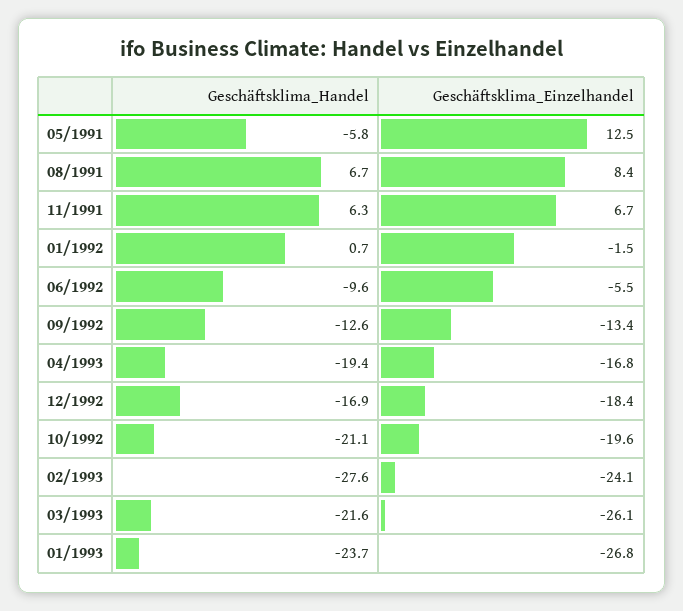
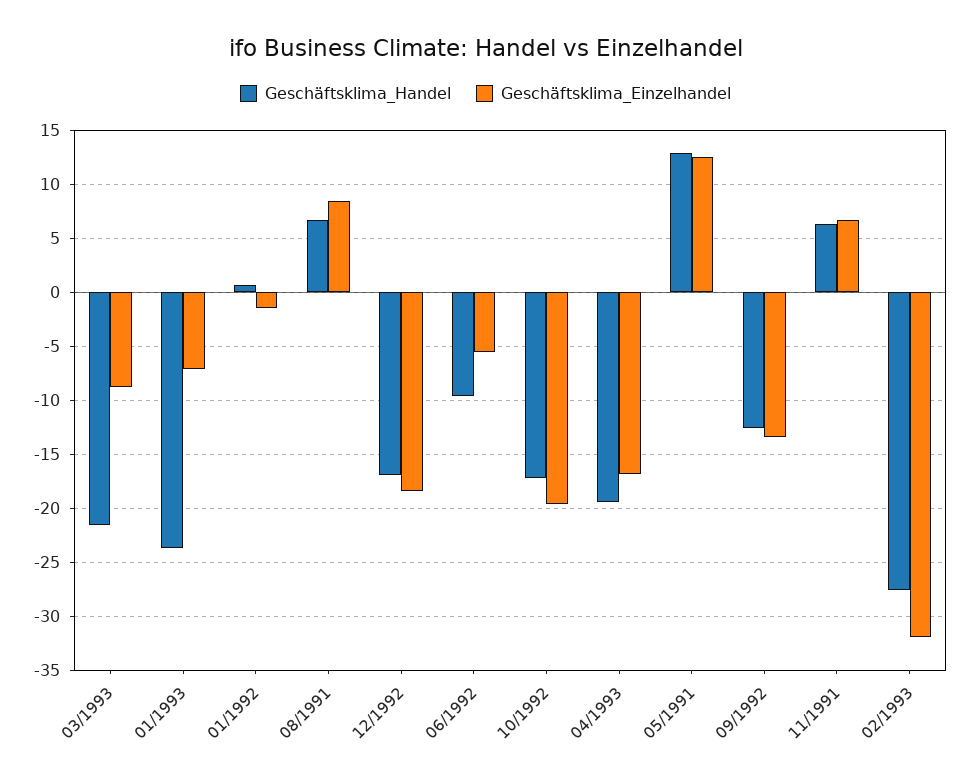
  {
    "Geschäftsklima_Handel": {
-     "05/1991": -5.8,
+     "05/1991": 13,
      "08/1991": 6.7,
      "11/1991": 6.3,
      "01/1992": 0.7,
      "06/1992": -9.6,
      "09/1992": -12.6,
      "04/1993": -19.4,
      "12/1992": -16.9,
-     "10/1992": -21.1,
+     "10/1992": -17,
      "02/1993": -27.6,
      "03/1993": -21.6,
      "01/1993": -23.7
    },
    "Geschäftsklima_Einzelhandel": {
      "05/1991": 12.5,
      "08/1991": 8.4,
      "11/1991": 6.7,
      "01/1992": -1.5,
      "06/1992": -5.5,
      "09/1992": -13.4,
      "04/1993": -16.8,
      "12/1992": -18.4,
      "10/1992": -19.6,
-     "02/1993": -24.1,
+     "02/1993": -32,
-     "03/1993": -26.1,
+     "03/1993": -9,
-     "01/1993": -26.8
+     "01/1993": -7
    }
  }

